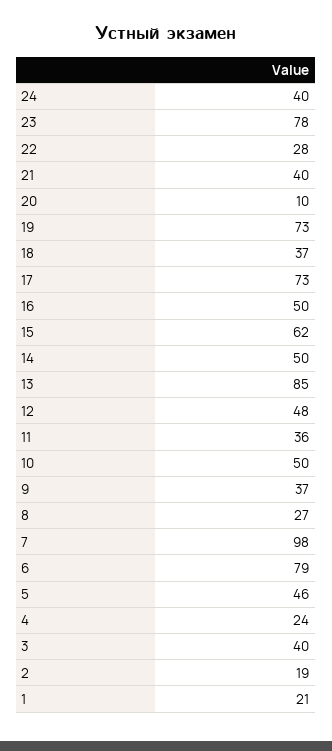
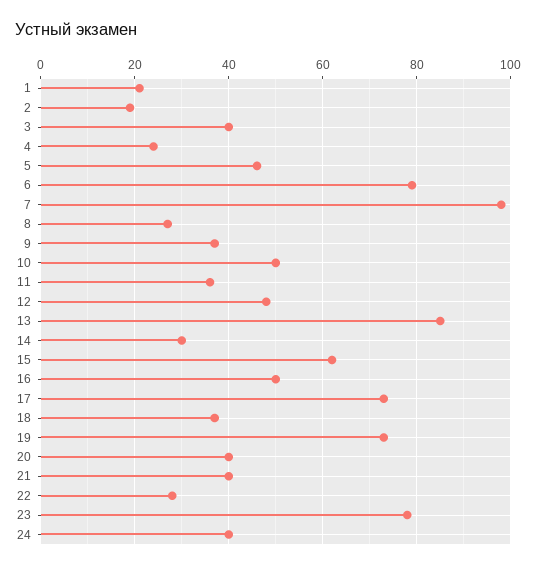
  {
    "24": 40,
    "23": 78,
    "22": 28,
    "21": 40,
-   "20": 10,
+   "20": 40,
    "19": 73,
    "18": 37,
    "17": 73,
    "16": 50,
    "15": 62,
-   "14": 50,
+   "14": 30,
    "13": 85,
    "12": 48,
    "11": 36,
    "10": 50,
    "9": 37,
    "8": 27,
    "7": 98,
    "6": 79,
    "5": 46,
    "4": 24,
    "3": 40,
    "2": 19,
    "1": 21
  }

